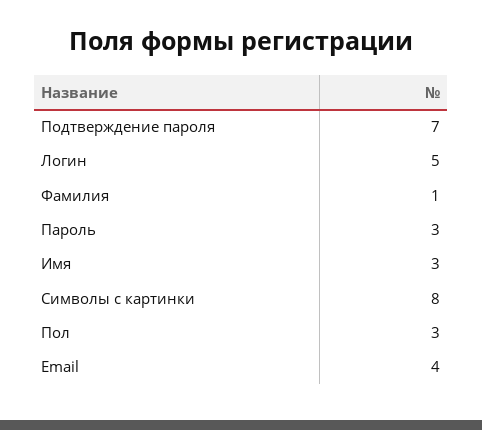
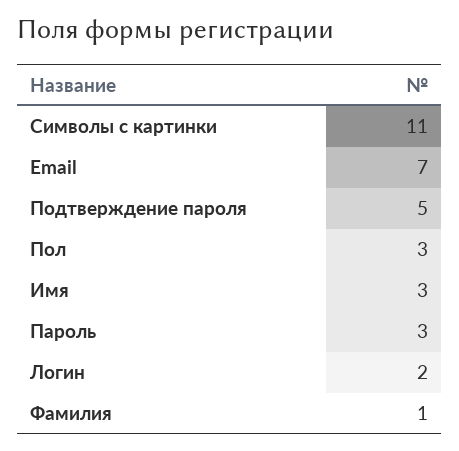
  {
-   "Подтверждение пароля": 7,
+   "Подтверждение пароля": 5,
-   "Логин": 5,
+   "Логин": 2,
    "Фамилия": 1,
    "Пароль": 3,
    "Имя": 3,
-   "Символы с картинки": 8,
+   "Символы с картинки": 11,
    "Пол": 3,
-   "Email": 4
+   "Email": 7
  }

